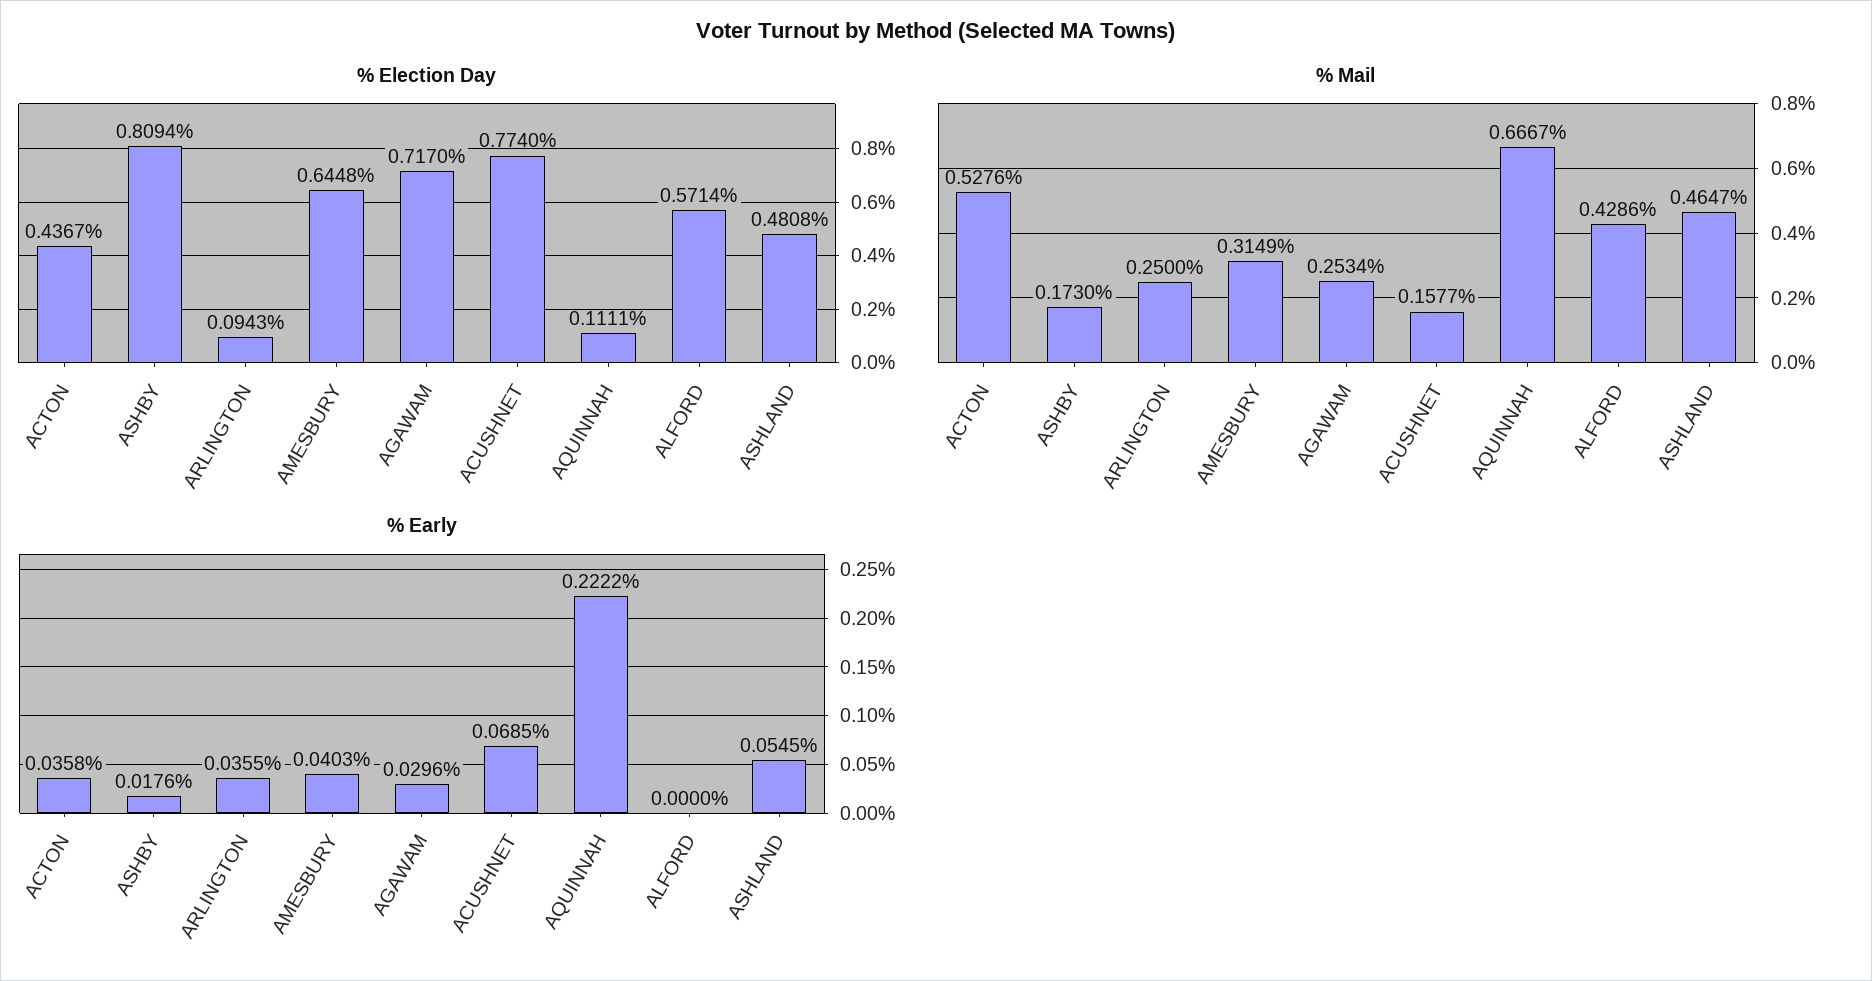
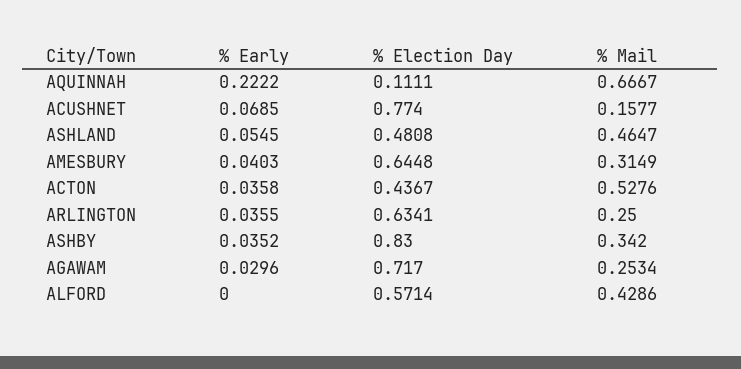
  {
    "% Election Day": {
      "ACTON": 0.4367,
-     "ASHBY": 0.8094,
+     "ASHBY": 0.83,
-     "ARLINGTON": 0.0943,
+     "ARLINGTON": 0.6341,
      "AMESBURY": 0.6448,
      "AGAWAM": 0.717,
      "ACUSHNET": 0.774,
      "AQUINNAH": 0.1111,
      "ALFORD": 0.5714,
      "ASHLAND": 0.4808
    },
    "% Mail": {
      "ACTON": 0.5276,
-     "ASHBY": 0.173,
+     "ASHBY": 0.342,
      "ARLINGTON": 0.25,
      "AMESBURY": 0.3149,
      "AGAWAM": 0.2534,
      "ACUSHNET": 0.1577,
      "AQUINNAH": 0.6667,
      "ALFORD": 0.4286,
      "ASHLAND": 0.4647
    },
    "% Early": {
      "ACTON": 0.0358,
-     "ASHBY": 0.0176,
+     "ASHBY": 0.0352,
      "ARLINGTON": 0.0355,
      "AMESBURY": 0.0403,
      "AGAWAM": 0.0296,
      "ACUSHNET": 0.0685,
      "AQUINNAH": 0.2222,
      "ALFORD": 0,
      "ASHLAND": 0.0545
    }
  }

